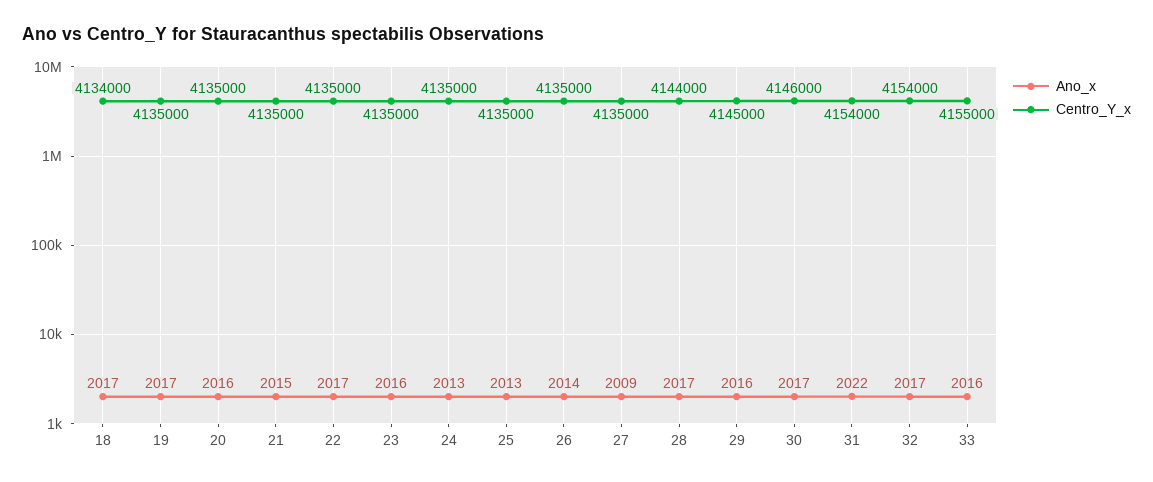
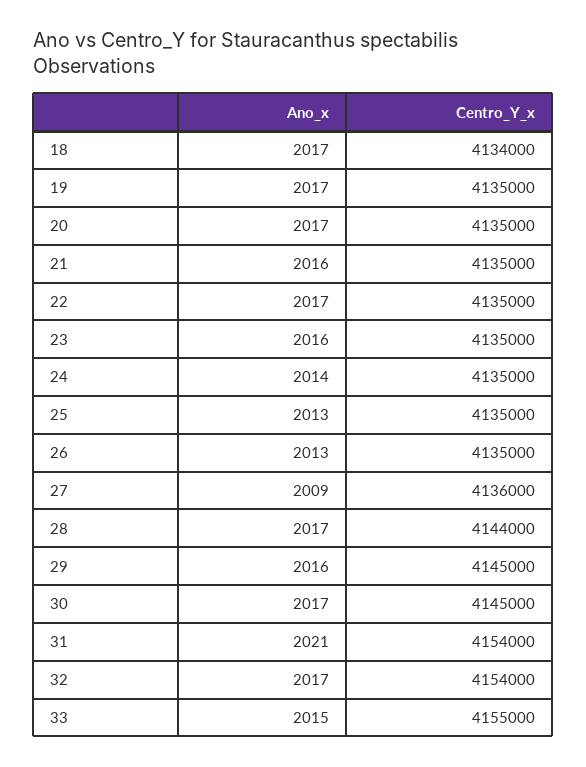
  {
    "Ano_x": {
      "18": 2017,
      "19": 2017,
-     "20": 2016,
+     "20": 2017,
-     "21": 2015,
+     "21": 2016,
      "22": 2017,
      "23": 2016,
-     "24": 2013,
+     "24": 2014,
      "25": 2013,
-     "26": 2014,
+     "26": 2013,
      "27": 2009,
      "28": 2017,
      "29": 2016,
      "30": 2017,
-     "31": 2022,
+     "31": 2021,
      "32": 2017,
-     "33": 2016
+     "33": 2015
    },
    "Centro_Y_x": {
      "18": 4134000,
      "19": 4135000,
      "20": 4135000,
      "21": 4135000,
      "22": 4135000,
      "23": 4135000,
      "24": 4135000,
      "25": 4135000,
      "26": 4135000,
-     "27": 4135000,
+     "27": 4136000,
      "28": 4144000,
      "29": 4145000,
-     "30": 4146000,
+     "30": 4145000,
      "31": 4154000,
      "32": 4154000,
      "33": 4155000
    }
  }

